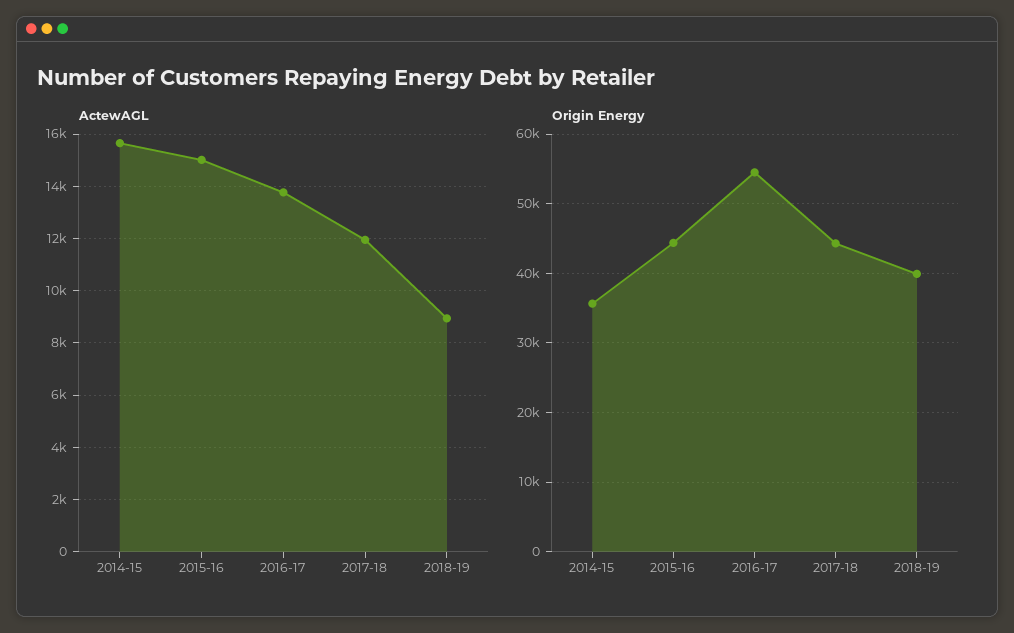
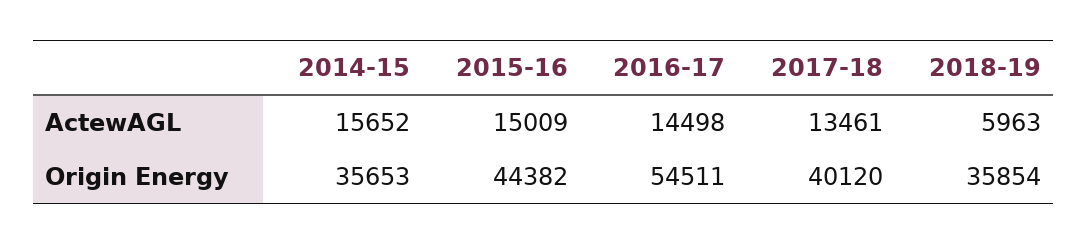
  {
    "ActewAGL": {
      "2014-15": 15652,
      "2015-16": 15009,
-     "2016-17": 13750,
+     "2016-17": 14498,
-     "2017-18": 12000,
+     "2017-18": 13461,
-     "2018-19": 9000
+     "2018-19": 5963
    },
    "Origin Energy": {
      "2014-15": 35653,
      "2015-16": 44382,
      "2016-17": 54511,
-     "2017-18": 44000,
+     "2017-18": 40120,
-     "2018-19": 40000
+     "2018-19": 35854
    }
  }

